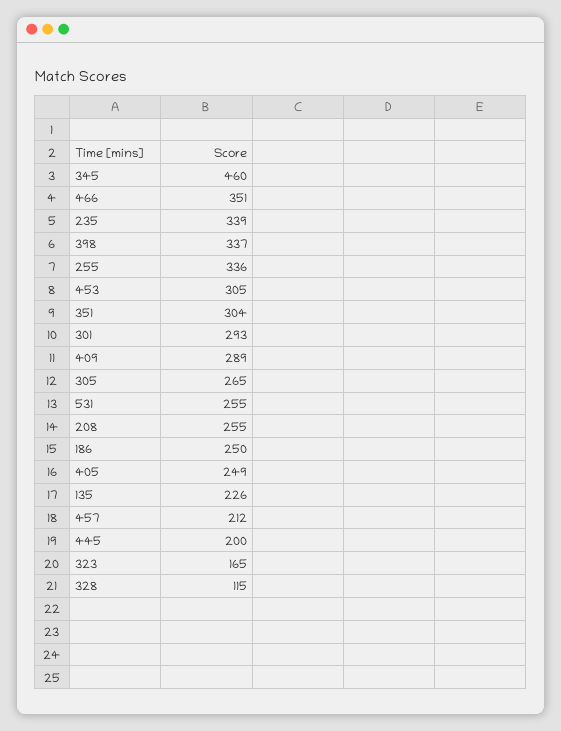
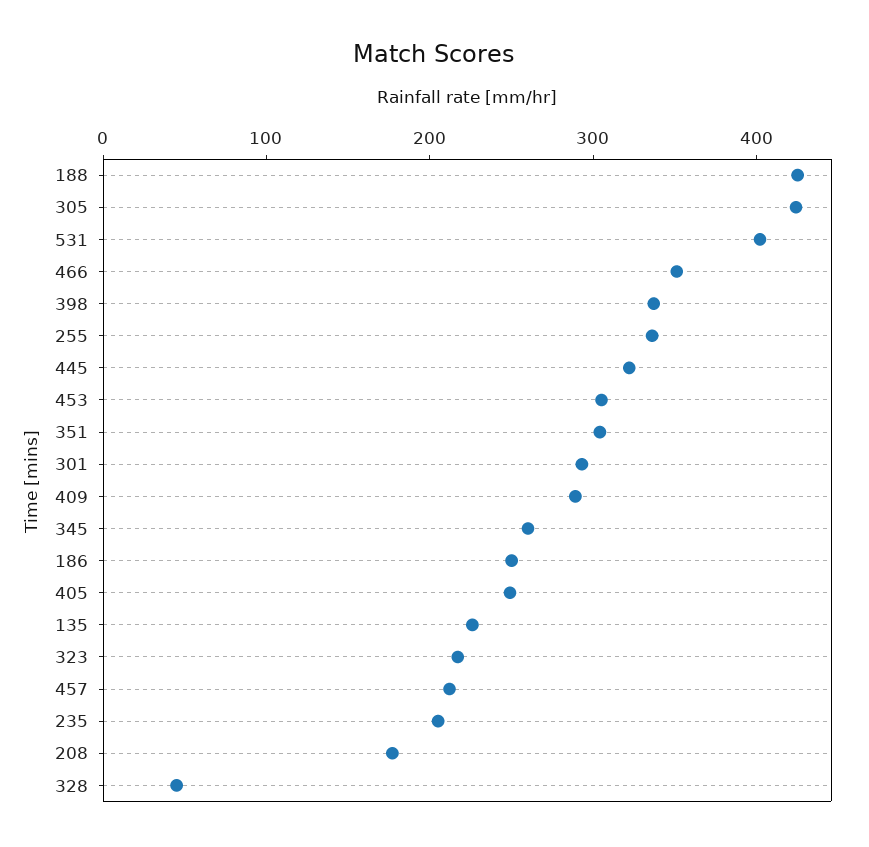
  {
-   "345": 460,
+   "345": 260,
    "466": 351,
-   "235": 339,
+   "235": 200,
    "398": 337,
    "255": 336,
    "453": 305,
    "351": 304,
    "301": 293,
    "409": 289,
-   "305": 265,
+   "305": 420,
-   "531": 255,
+   "531": 400,
-   "208": 255,
+   "208": 180,
    "186": 250,
    "405": 249,
    "135": 226,
    "457": 212,
-   "445": 200,
+   "445": 320,
-   "323": 165,
+   "323": 220,
-   "328": 115
+   "328": 40,
+   "188": 420
  }

